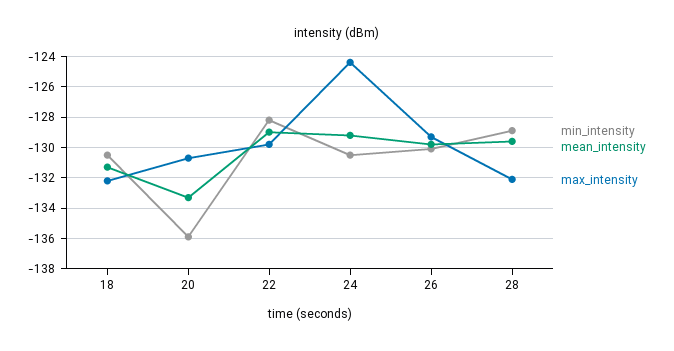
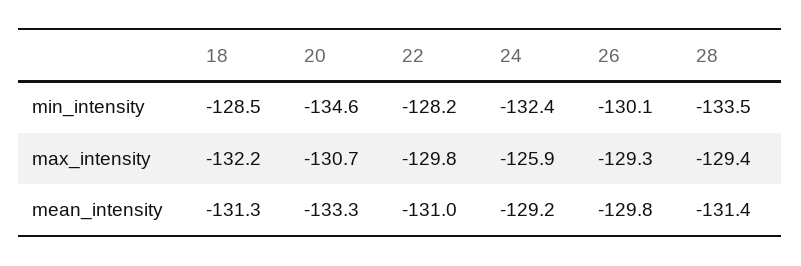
  {
    "min_intensity": {
-     "18": -130.5,
+     "18": -128.5,
-     "20": -136,
+     "20": -134.6,
      "22": -128.2,
-     "24": -130.5,
+     "24": -132.4,
      "26": -130.1,
-     "28": -129
+     "28": -133.5
    },
    "mean_intensity": {
      "18": -131.3,
      "20": -133.3,
-     "22": -129,
+     "22": -131,
      "24": -129.2,
      "26": -129.8,
-     "28": -129.5
+     "28": -131.4
    },
    "max_intensity": {
      "18": -132.2,
      "20": -130.7,
      "22": -129.8,
-     "24": -124.5,
+     "24": -125.9,
      "26": -129.3,
-     "28": -132
+     "28": -129.4
    }
  }

